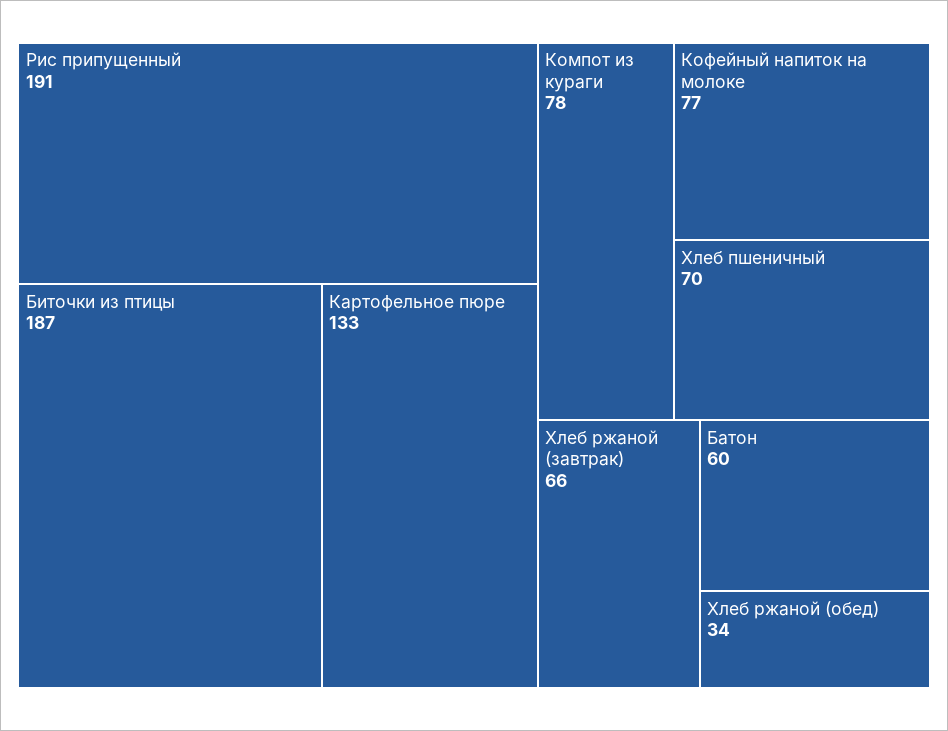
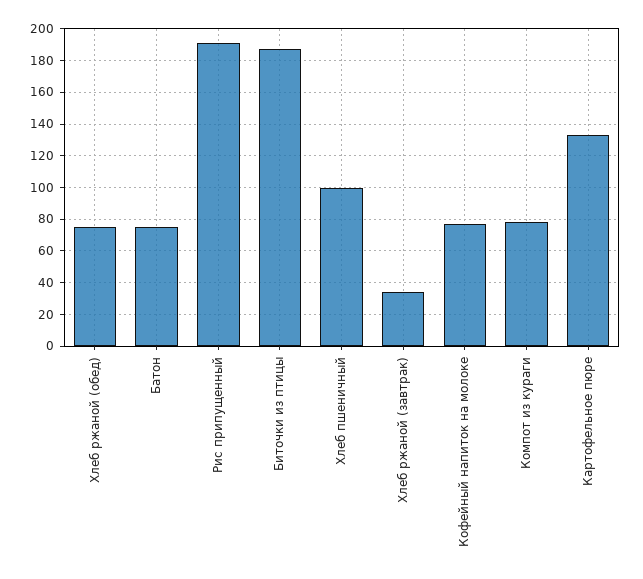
  {
    "Рис припущенный": 191,
    "Биточки из птицы": 187,
    "Картофельное пюре": 133,
    "Компот из кураги": 78,
    "Кофейный напиток на молоке": 77,
-   "Хлеб пшеничный": 70,
+   "Хлеб пшеничный": 100,
-   "Хлеб ржаной (завтрак)": 66,
+   "Хлеб ржаной (завтрак)": 35,
-   "Батон": 60,
+   "Батон": 75,
-   "Хлеб ржаной (обед)": 34
+   "Хлеб ржаной (обед)": 75
  }

